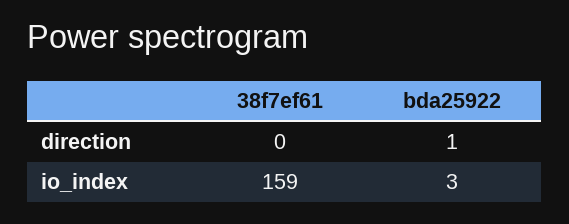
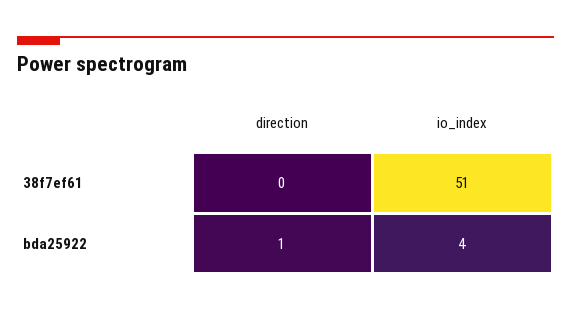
  {
    "38f7ef61": {
      "direction": 0,
-     "io_index": 159
+     "io_index": 51
    },
    "bda25922": {
      "direction": 1,
-     "io_index": 3
+     "io_index": 4
    }
  }

